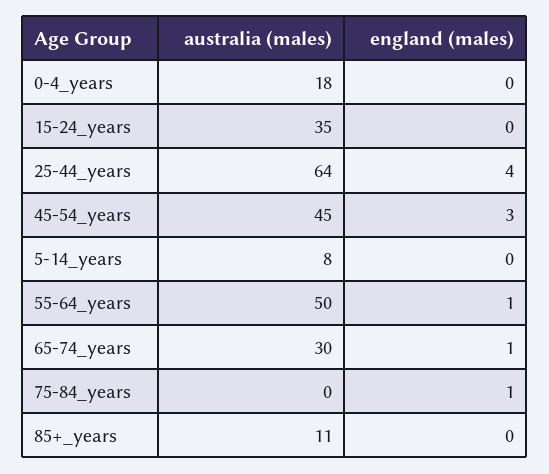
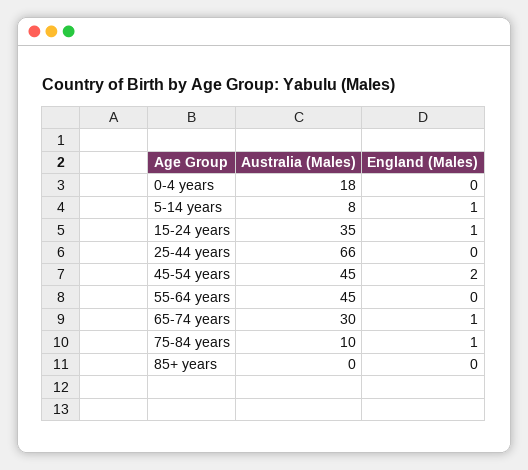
  {
    "australia (males)": {
      "0-4_years": 18,
      "15-24_years": 35,
-     "25-44_years": 64,
+     "25-44_years": 66,
      "45-54_years": 45,
      "5-14_years": 8,
-     "55-64_years": 50,
+     "55-64_years": 45,
      "65-74_years": 30,
-     "75-84_years": 0,
+     "75-84_years": 10,
-     "85+_years": 11
+     "85+_years": 0
    },
    "england (males)": {
      "0-4_years": 0,
-     "15-24_years": 0,
+     "15-24_years": 1,
-     "25-44_years": 4,
+     "25-44_years": 0,
-     "45-54_years": 3,
+     "45-54_years": 2,
-     "5-14_years": 0,
+     "5-14_years": 1,
-     "55-64_years": 1,
+     "55-64_years": 0,
      "65-74_years": 1,
      "75-84_years": 1,
      "85+_years": 0
    }
  }

